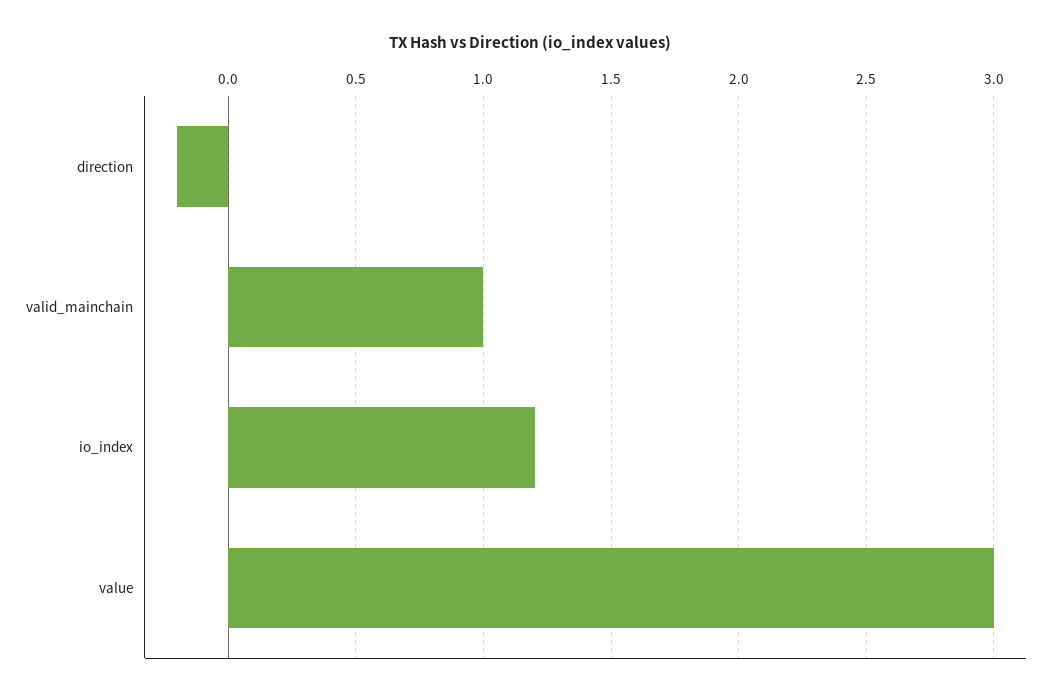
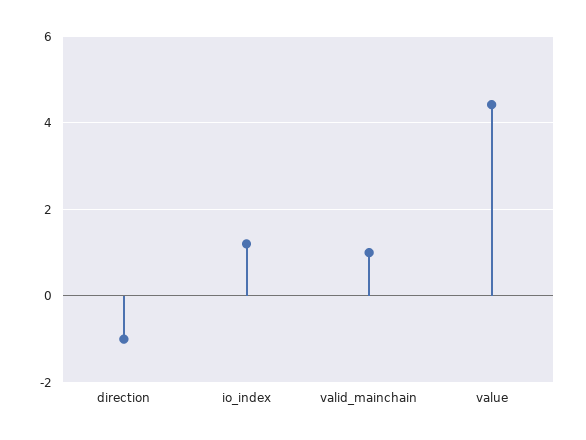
  {
-   "direction": -0.2,
+   "direction": -1,
    "valid_mainchain": 1,
    "io_index": 1.2,
-   "value": 3
+   "value": 4.4
  }

